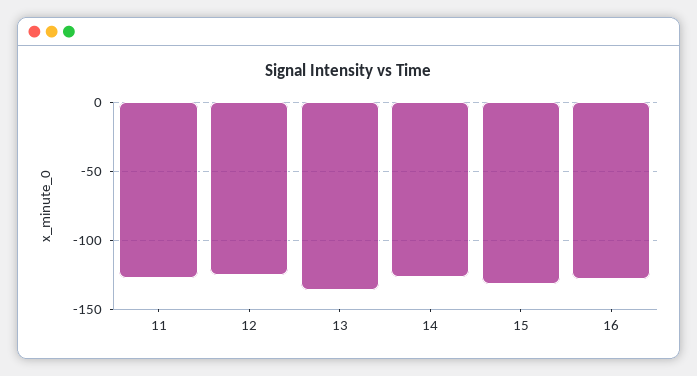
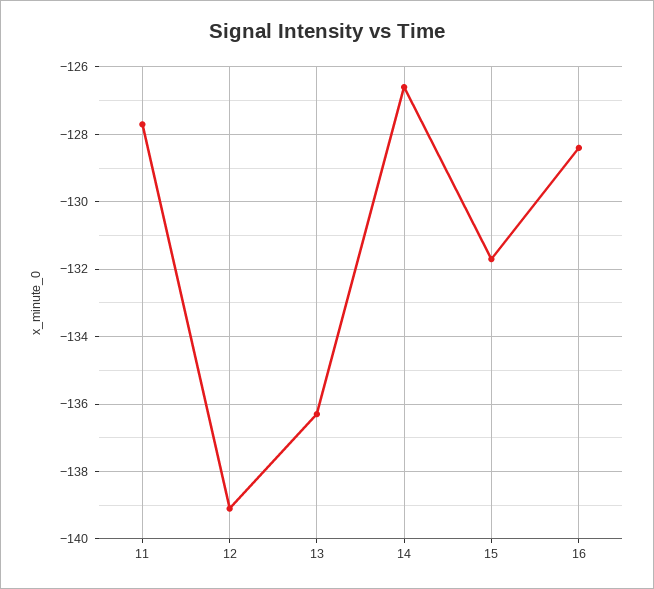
  {
    "11": -127.5,
-   "12": -125,
+   "12": -139,
    "13": -136.5,
    "14": -126.5,
    "15": -131.5,
    "16": -128.5
  }

